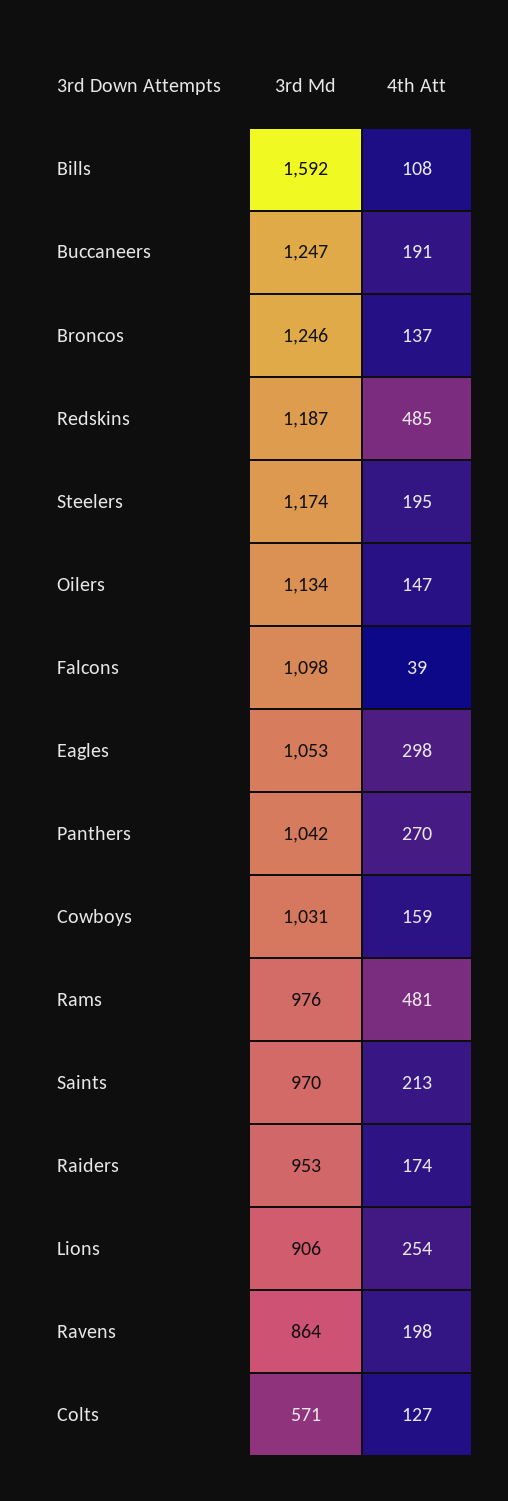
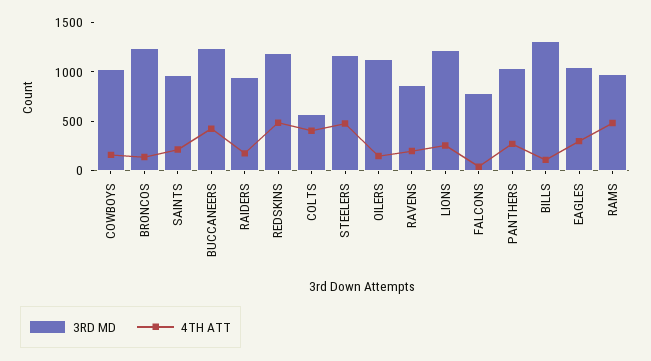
  {
    "3rd Md": {
-     "Bills": 1592,
+     "Bills": 1300,
      "Buccaneers": 1247,
      "Broncos": 1246,
      "Redskins": 1187,
      "Steelers": 1174,
      "Oilers": 1134,
-     "Falcons": 1098,
+     "Falcons": 800,
      "Eagles": 1053,
      "Panthers": 1042,
      "Cowboys": 1031,
      "Rams": 976,
      "Saints": 970,
      "Raiders": 953,
-     "Lions": 906,
+     "Lions": 1200,
      "Ravens": 864,
      "Colts": 571
    },
    "4th Att": {
      "Bills": 108,
-     "Buccaneers": 191,
+     "Buccaneers": 400,
      "Broncos": 137,
      "Redskins": 485,
-     "Steelers": 195,
+     "Steelers": 500,
      "Oilers": 147,
      "Falcons": 39,
      "Eagles": 298,
      "Panthers": 270,
      "Cowboys": 159,
      "Rams": 481,
      "Saints": 213,
      "Raiders": 174,
      "Lions": 254,
      "Ravens": 198,
-     "Colts": 127
+     "Colts": 400
    }
  }

